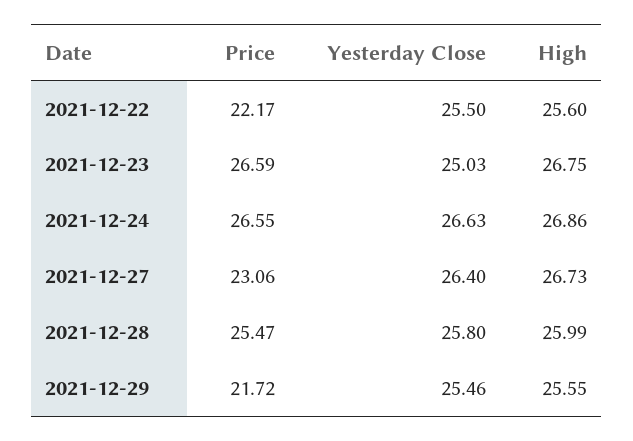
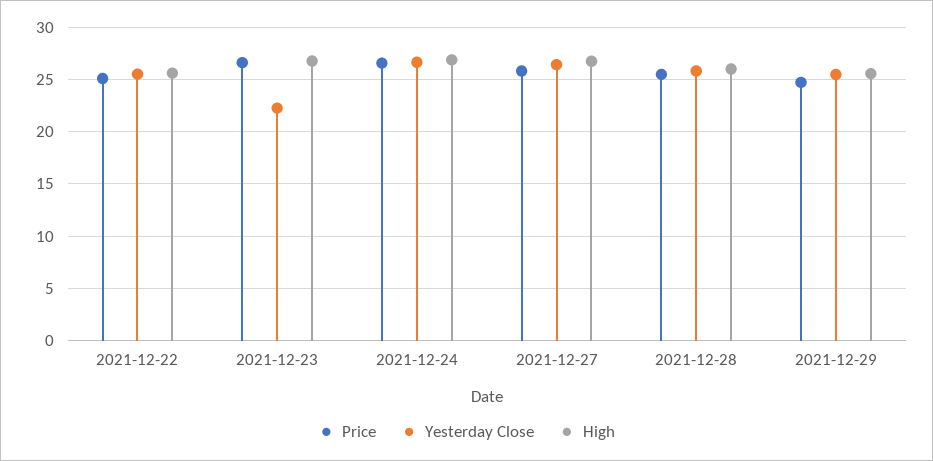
  {
    "Price": {
-     "2021-12-22": 22.17,
+     "2021-12-22": 25,
      "2021-12-23": 26.59,
      "2021-12-24": 26.55,
-     "2021-12-27": 23.06,
+     "2021-12-27": 26,
      "2021-12-28": 25.47,
-     "2021-12-29": 21.72
+     "2021-12-29": 25
    },
    "Yesterday Close": {
      "2021-12-22": 25.5,
-     "2021-12-23": 25.03,
+     "2021-12-23": 22,
      "2021-12-24": 26.63,
      "2021-12-27": 26.4,
      "2021-12-28": 25.8,
      "2021-12-29": 25.46
    },
    "High": {
      "2021-12-22": 25.6,
      "2021-12-23": 26.75,
      "2021-12-24": 26.86,
      "2021-12-27": 26.73,
      "2021-12-28": 25.99,
      "2021-12-29": 25.55
    }
  }

